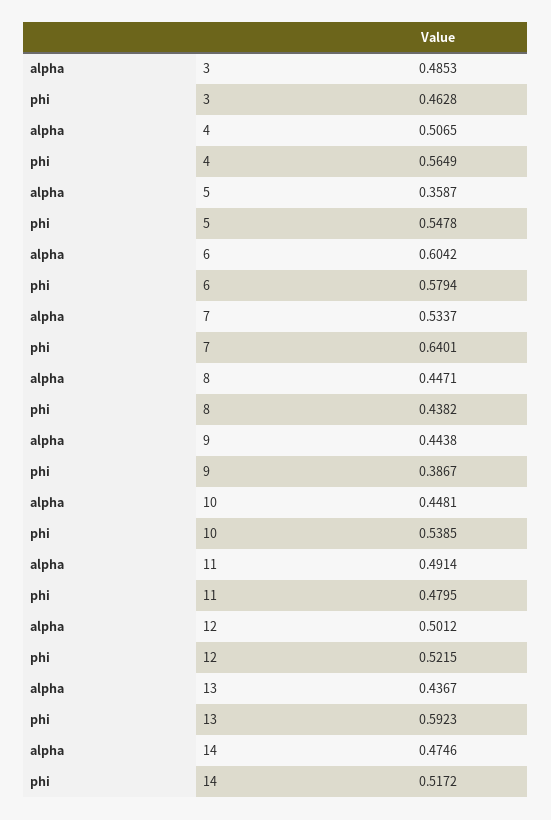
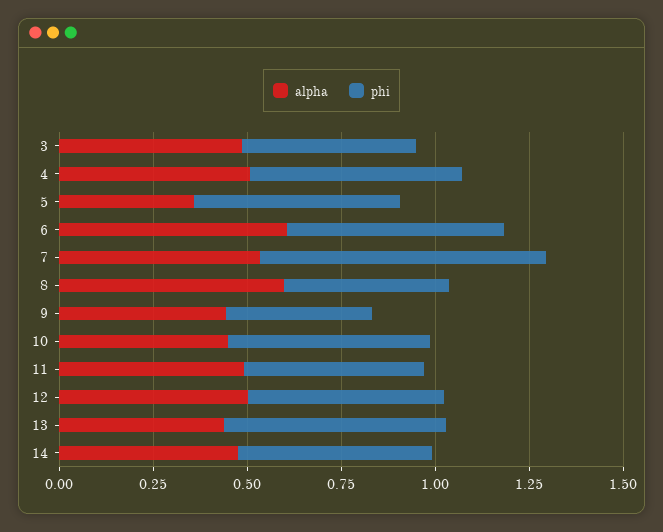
  {
    "alpha": {
      "3": 0.4853,
      "4": 0.5065,
      "5": 0.3587,
      "6": 0.6042,
      "7": 0.5337,
-     "8": 0.4471,
+     "8": 0.6,
      "9": 0.4438,
      "10": 0.4481,
      "11": 0.4914,
      "12": 0.5012,
      "13": 0.4367,
      "14": 0.4746
    },
    "phi": {
      "3": 0.4628,
      "4": 0.5649,
      "5": 0.5478,
      "6": 0.5794,
-     "7": 0.6401,
+     "7": 0.75,
      "8": 0.4382,
      "9": 0.3867,
      "10": 0.5385,
      "11": 0.4795,
      "12": 0.5215,
      "13": 0.5923,
      "14": 0.5172
    }
  }

